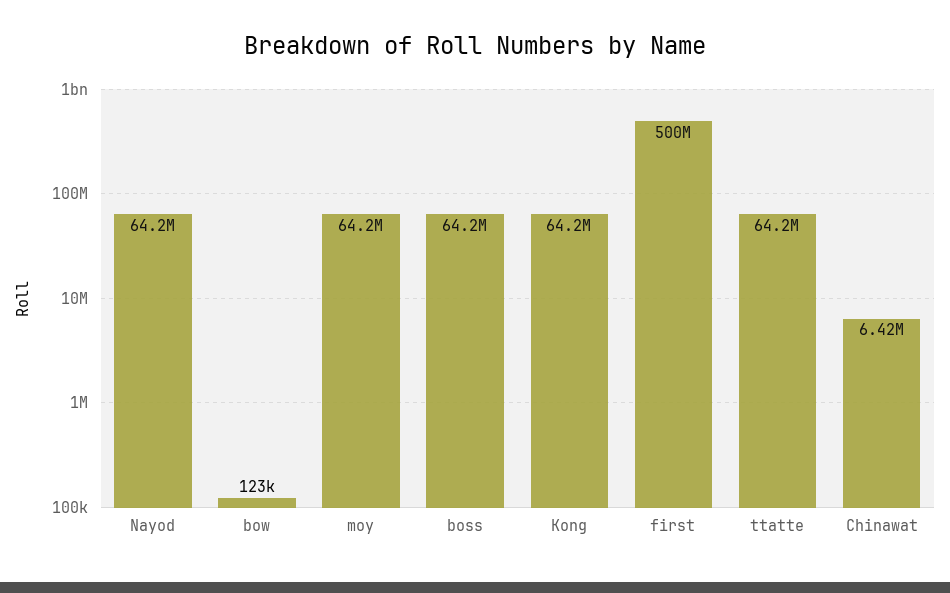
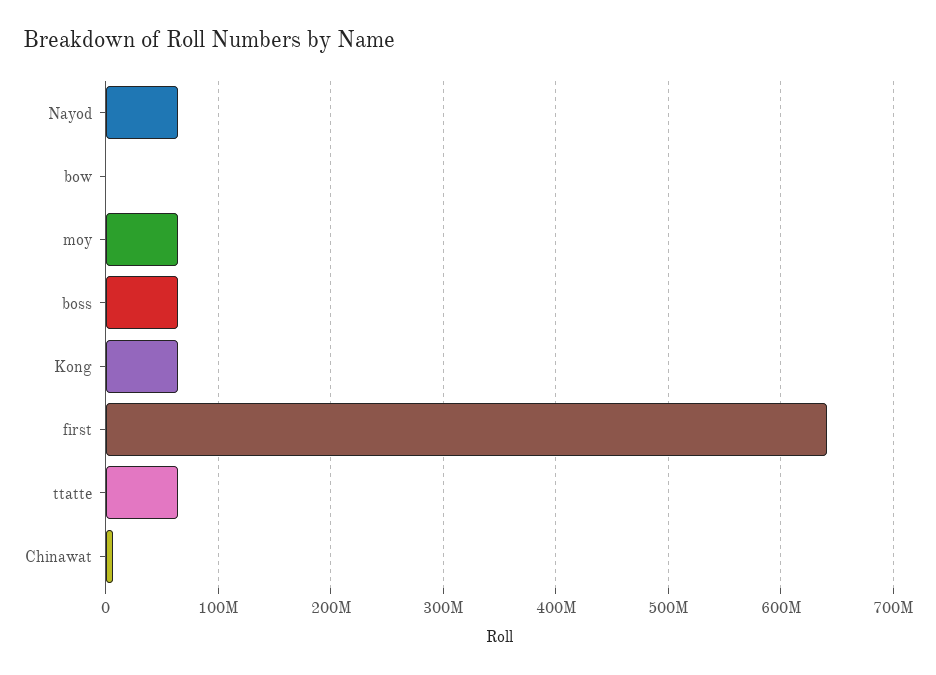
  {
    "Nayod": 64200000,
    "bow": 123000,
    "moy": 64200000,
    "boss": 64200000,
    "Kong": 64200000,
-   "first": 500000000,
+   "first": 640000000,
    "ttatte": 64200000,
    "Chinawat": 6420000
  }

